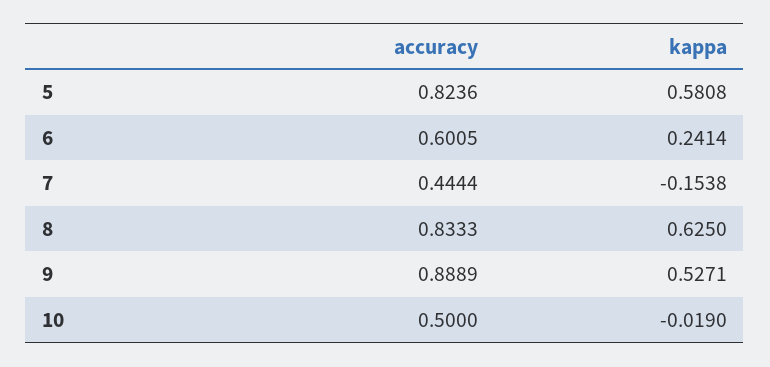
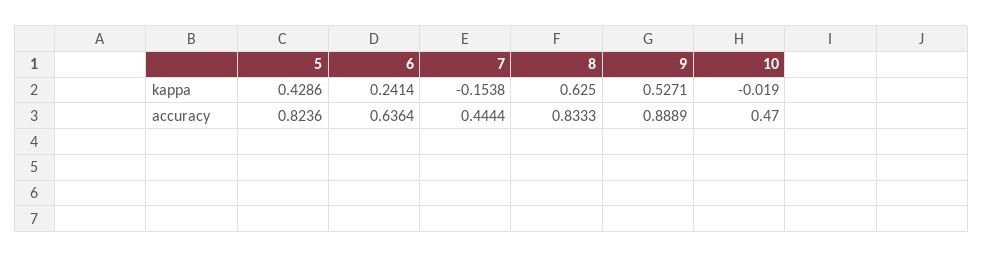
  {
    "accuracy": {
      "5": 0.8236,
-     "6": 0.6005,
+     "6": 0.6364,
      "7": 0.4444,
      "8": 0.8333,
      "9": 0.8889,
-     "10": 0.5
+     "10": 0.47
    },
    "kappa": {
-     "5": 0.5808,
+     "5": 0.4286,
      "6": 0.2414,
      "7": -0.1538,
      "8": 0.625,
      "9": 0.5271,
      "10": -0.019
    }
  }

